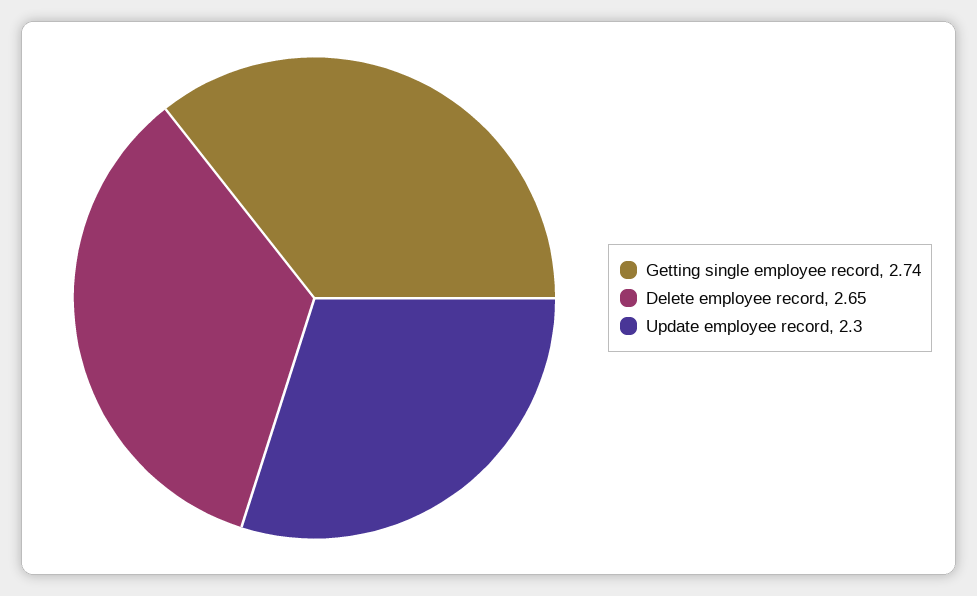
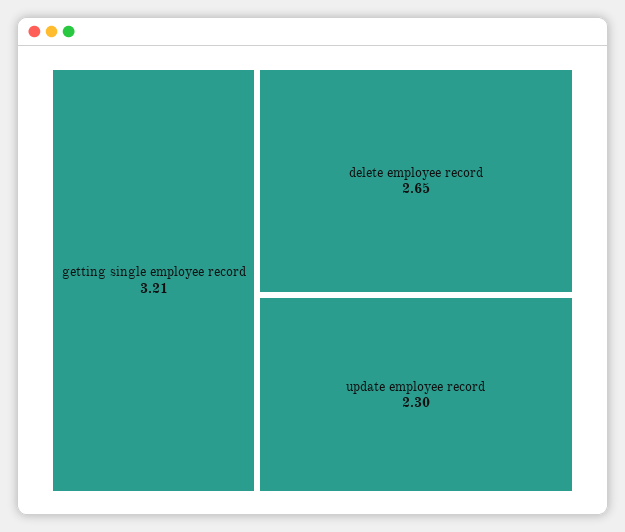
  {
-   "Getting single employee record": 2.74,
+   "Getting single employee record": 3.21,
    "Delete employee record": 2.65,
    "Update employee record": 2.3
  }

